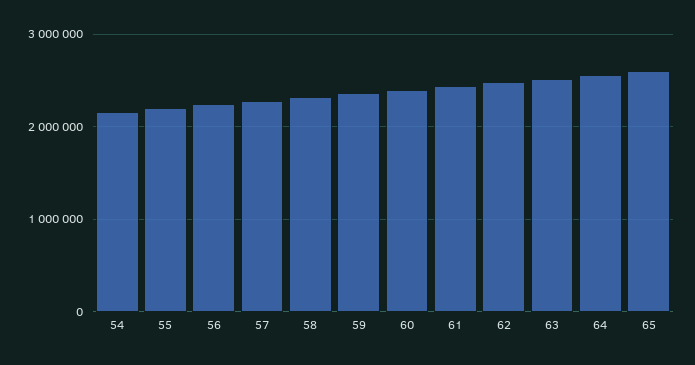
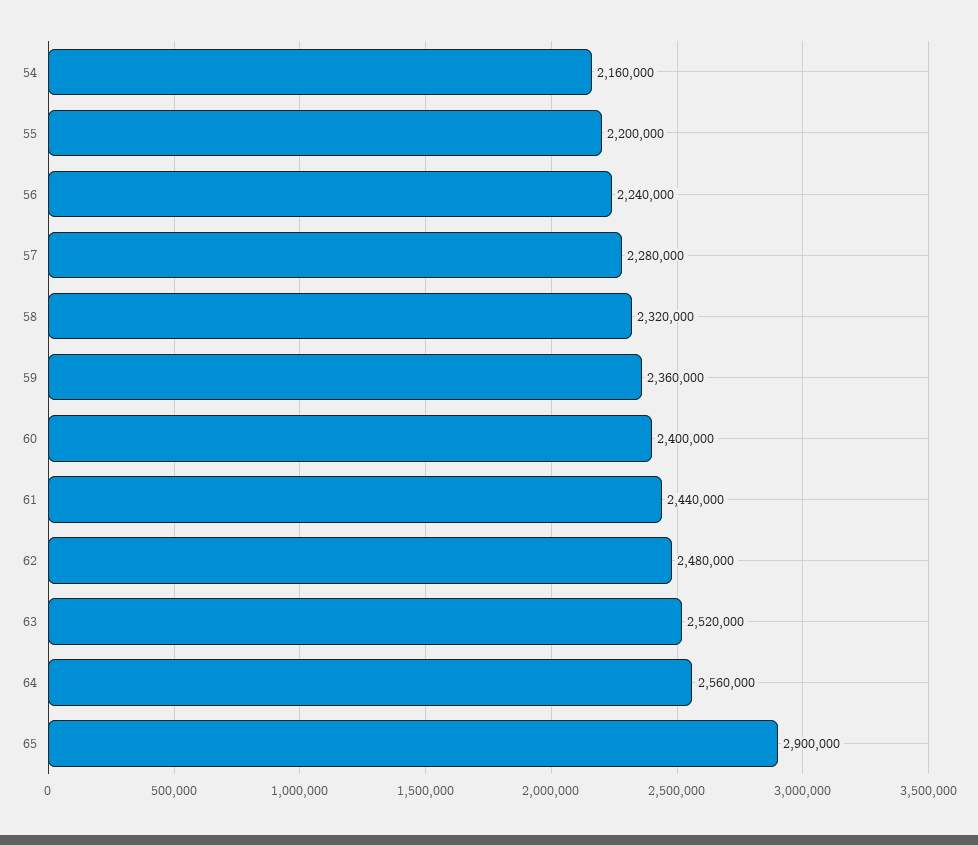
  {
    "54": 2160000,
    "55": 2200000,
    "56": 2240000,
    "57": 2280000,
    "58": 2320000,
    "59": 2360000,
    "60": 2400000,
    "61": 2440000,
    "62": 2480000,
    "63": 2520000,
    "64": 2560000,
-   "65": 2600000
+   "65": 2900000
  }

